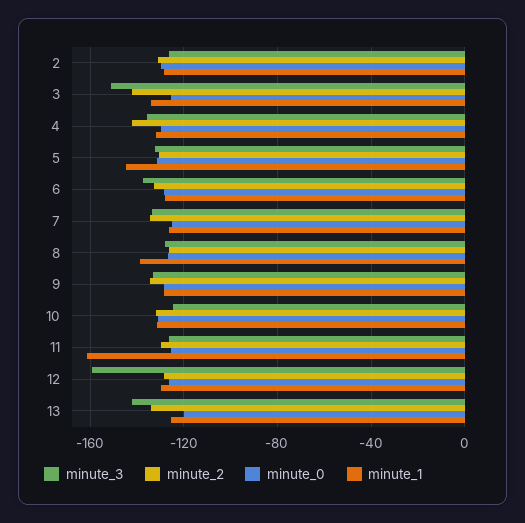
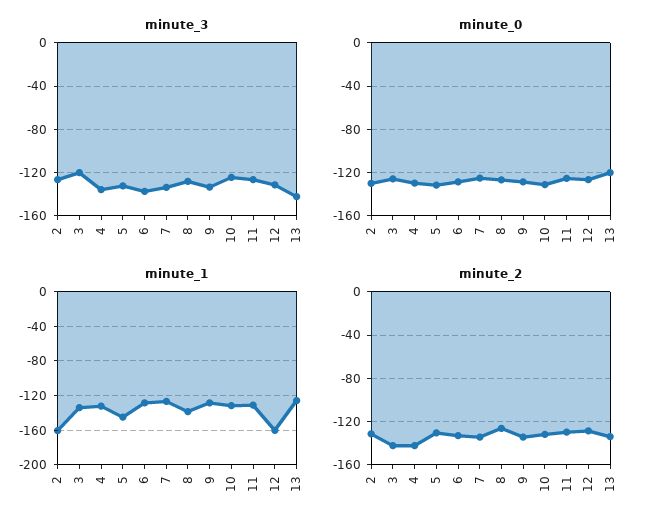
  {
    "minute_3": {
      "2": -125,
-     "3": -150,
+     "3": -120,
      "4": -135,
      "5": -130,
      "6": -135,
      "7": -135,
      "8": -130,
      "9": -135,
      "10": -125,
      "11": -125,
-     "12": -160,
+     "12": -130,
      "13": -140
    },
    "minute_2": {
      "2": -130,
      "3": -140,
      "4": -140,
      "5": -130,
      "6": -135,
      "7": -135,
      "8": -125,
      "9": -135,
      "10": -130,
      "11": -130,
      "12": -130,
      "13": -135
    },
    "minute_0": {
      "2": -130,
      "3": -125,
      "4": -130,
      "5": -130,
      "6": -130,
      "7": -125,
      "8": -125,
      "9": -130,
      "10": -130,
      "11": -125,
      "12": -125,
      "13": -120
    },
    "minute_1": {
-     "2": -130,
+     "2": -160,
      "3": -135,
      "4": -130,
      "5": -145,
      "6": -130,
      "7": -125,
      "8": -140,
      "9": -130,
      "10": -130,
-     "11": -160,
+     "11": -130,
-     "12": -130,
+     "12": -160,
      "13": -125
    }
  }

